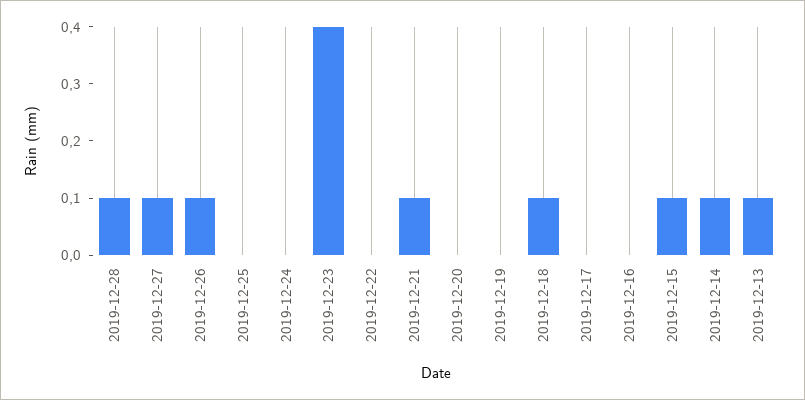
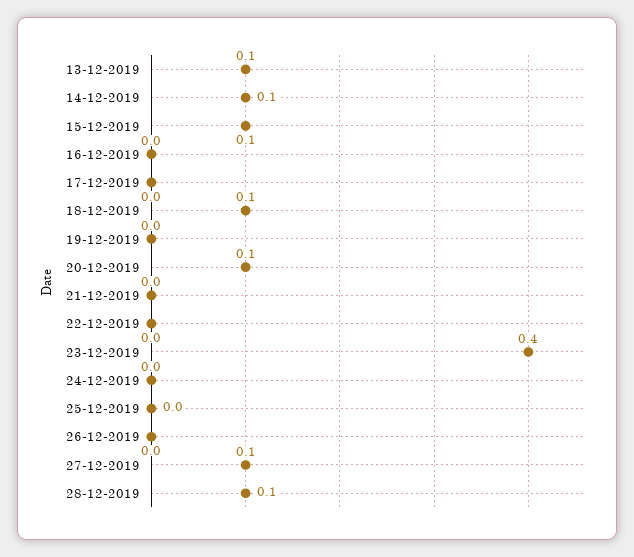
  {
    "2019-12-28": 0.1,
    "2019-12-27": 0.1,
-   "2019-12-26": 0.1,
+   "2019-12-26": 0,
    "2019-12-25": 0,
    "2019-12-24": 0,
    "2019-12-23": 0.4,
    "2019-12-22": 0,
-   "2019-12-21": 0.1,
+   "2019-12-21": 0,
-   "2019-12-20": 0,
+   "2019-12-20": 0.1,
    "2019-12-19": 0,
    "2019-12-18": 0.1,
    "2019-12-17": 0,
    "2019-12-16": 0,
    "2019-12-15": 0.1,
    "2019-12-14": 0.1,
    "2019-12-13": 0.1
  }

